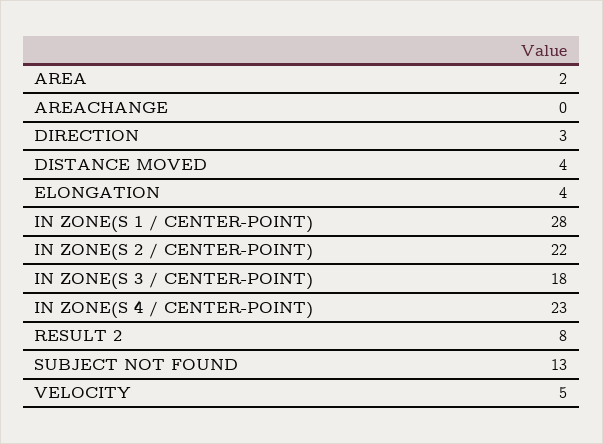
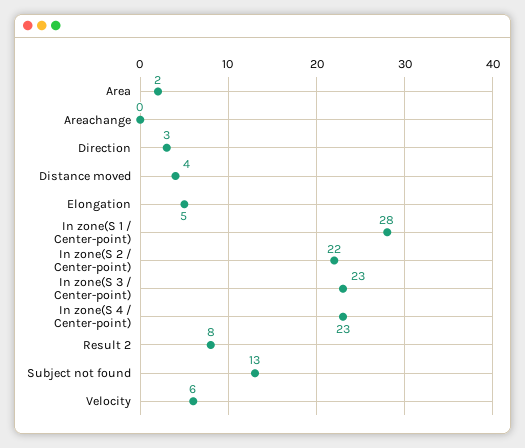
  {
    "AREA": 2,
    "AREACHANGE": 0,
    "DIRECTION": 3,
    "DISTANCE MOVED": 4,
-   "ELONGATION": 4,
+   "ELONGATION": 5,
    "IN ZONE(S 1 / CENTER-POINT)": 28,
    "IN ZONE(S 2 / CENTER-POINT)": 22,
-   "IN ZONE(S 3 / CENTER-POINT)": 18,
+   "IN ZONE(S 3 / CENTER-POINT)": 23,
    "IN ZONE(S 4 / CENTER-POINT)": 23,
    "RESULT 2": 8,
    "SUBJECT NOT FOUND": 13,
-   "VELOCITY": 5
+   "VELOCITY": 6
  }

